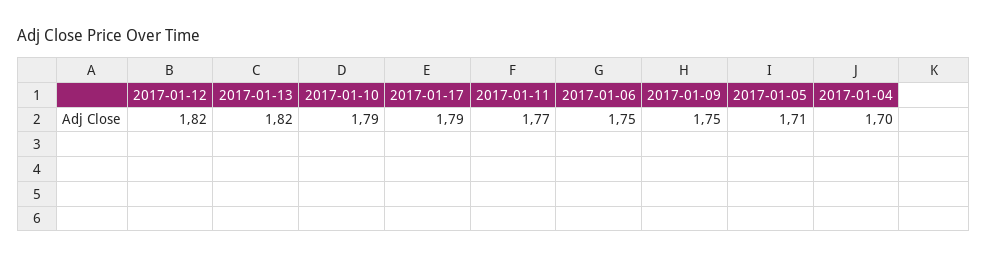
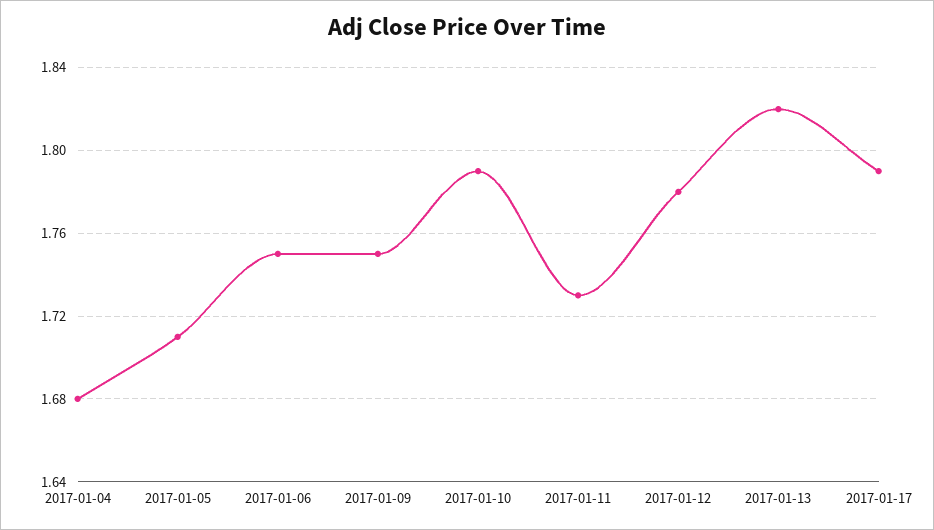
  {
-   "2017-01-12": 1.82,
+   "2017-01-12": 1.78,
    "2017-01-13": 1.82,
    "2017-01-10": 1.79,
    "2017-01-17": 1.79,
-   "2017-01-11": 1.77,
+   "2017-01-11": 1.73,
    "2017-01-06": 1.75,
    "2017-01-09": 1.75,
    "2017-01-05": 1.71,
-   "2017-01-04": 1.7
+   "2017-01-04": 1.68
  }

